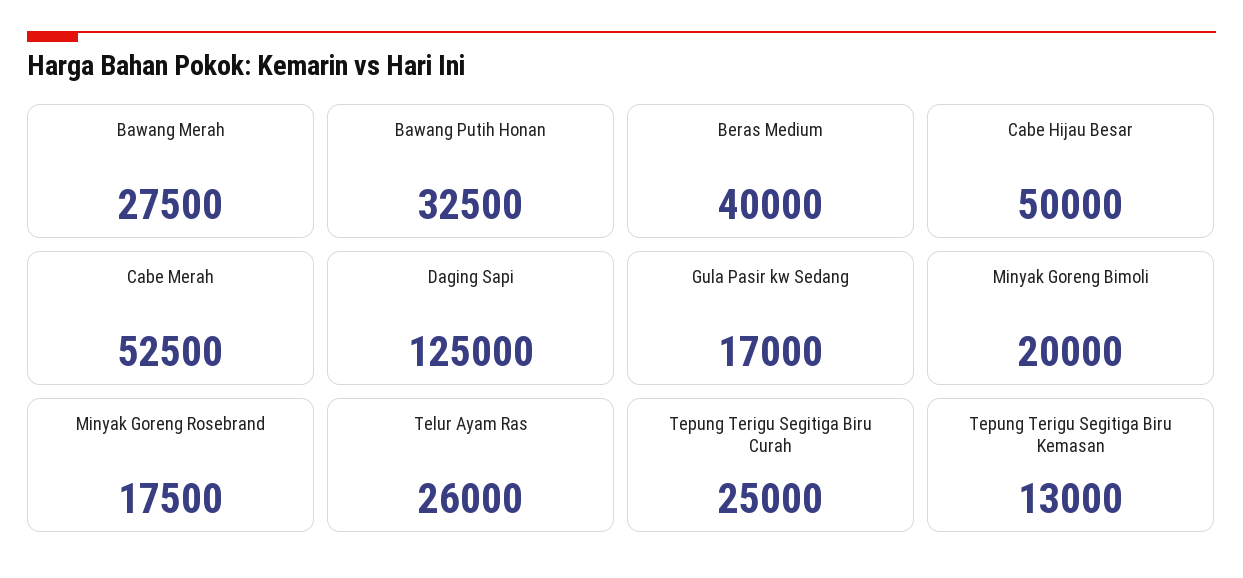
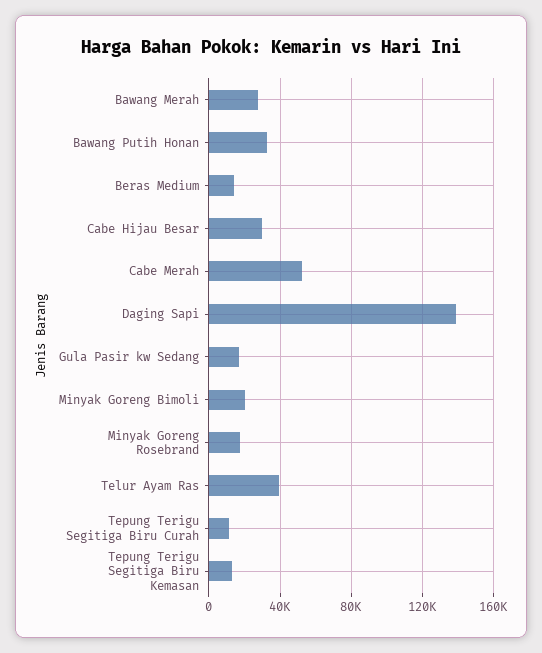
  {
    "Bawang Merah": 27500,
    "Bawang Putih Honan": 32500,
-   "Beras Medium": 40000,
+   "Beras Medium": 15000,
-   "Cabe Hijau Besar": 50000,
+   "Cabe Hijau Besar": 30000,
    "Cabe Merah": 52500,
-   "Daging Sapi": 125000,
+   "Daging Sapi": 140000,
    "Gula Pasir kw Sedang": 17000,
    "Minyak Goreng Bimoli": 20000,
    "Minyak Goreng Rosebrand": 17500,
-   "Telur Ayam Ras": 26000,
+   "Telur Ayam Ras": 40000,
-   "Tepung Terigu Segitiga Biru Curah": 25000,
+   "Tepung Terigu Segitiga Biru Curah": 10000,
    "Tepung Terigu Segitiga Biru Kemasan": 13000
  }

